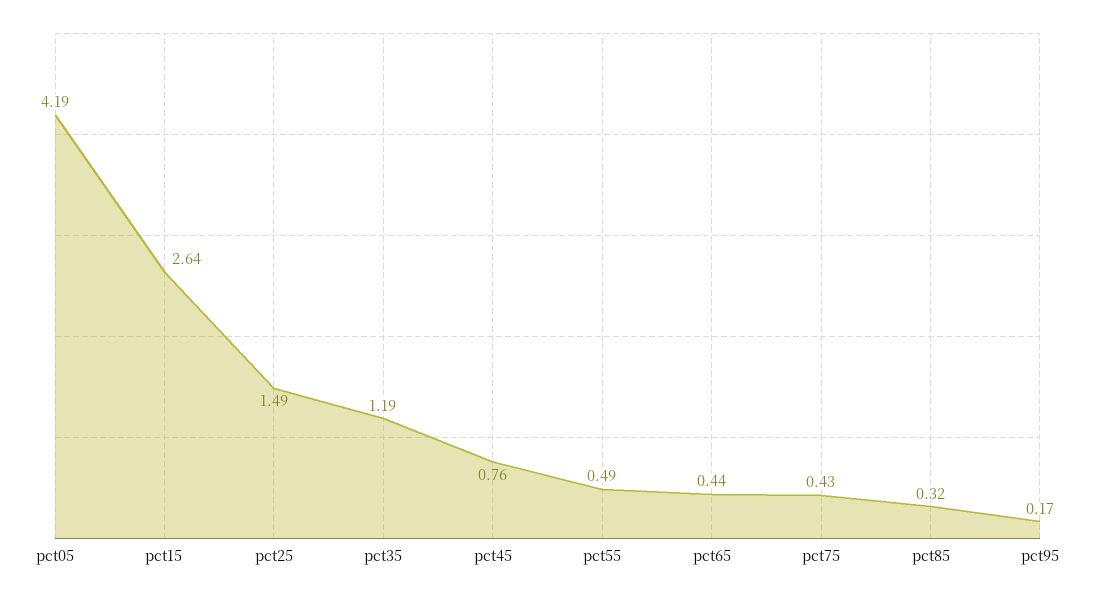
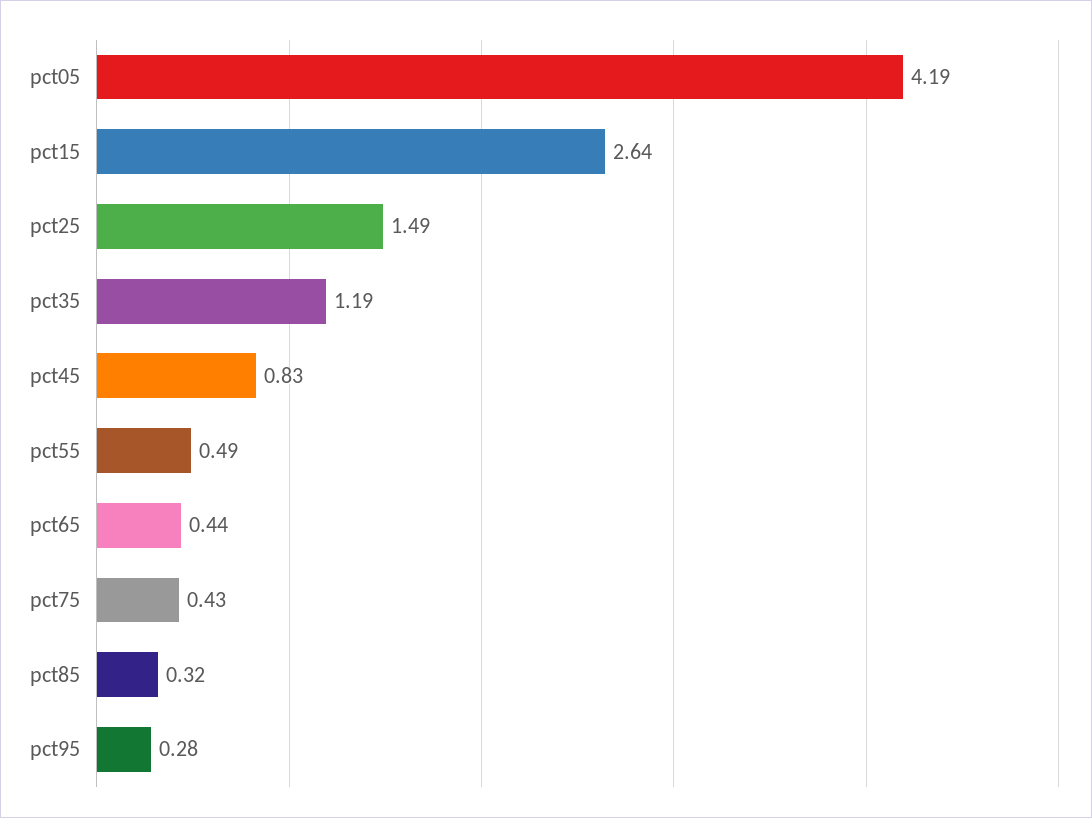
  {
    "pct05": 4.19,
    "pct15": 2.64,
    "pct25": 1.49,
    "pct35": 1.19,
-   "pct45": 0.76,
+   "pct45": 0.83,
    "pct55": 0.49,
    "pct65": 0.44,
    "pct75": 0.43,
    "pct85": 0.32,
-   "pct95": 0.17
+   "pct95": 0.28
  }

